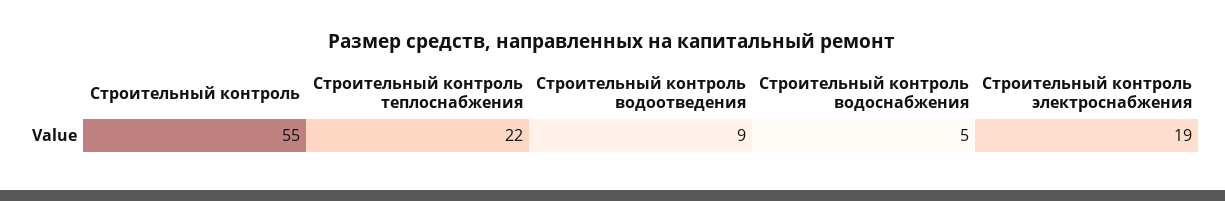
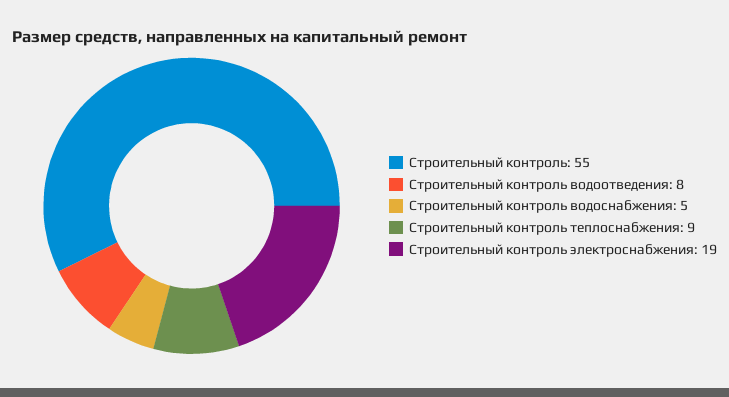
  {
    "Строительный контроль": 55,
-   "Строительный контроль теплоснабжения": 22,
+   "Строительный контроль теплоснабжения": 9,
-   "Строительный контроль водоотведения": 9,
+   "Строительный контроль водоотведения": 8,
    "Строительный контроль водоснабжения": 5,
    "Строительный контроль электроснабжения": 19
  }

